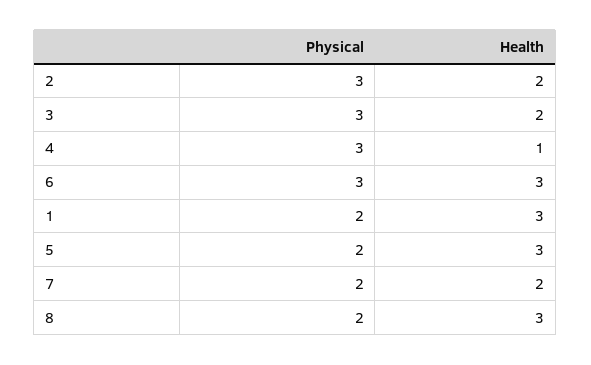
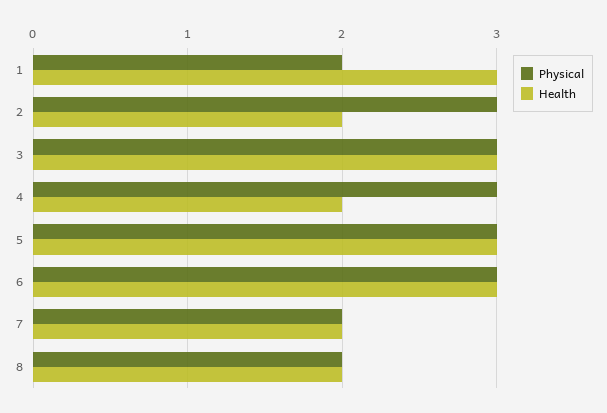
  {
    "Physical": {
      "2": 3,
      "3": 3,
      "4": 3,
      "6": 3,
      "1": 2,
-     "5": 2,
+     "5": 3,
      "7": 2,
      "8": 2
    },
    "Health": {
      "2": 2,
-     "3": 2,
+     "3": 3,
-     "4": 1,
+     "4": 2,
      "6": 3,
      "1": 3,
      "5": 3,
      "7": 2,
-     "8": 3
+     "8": 2
    }
  }

